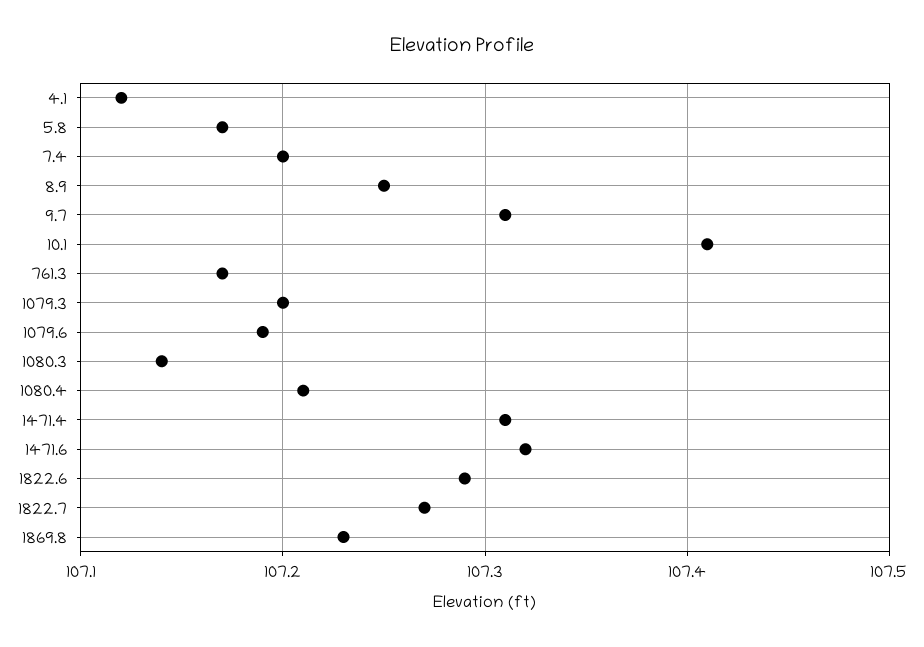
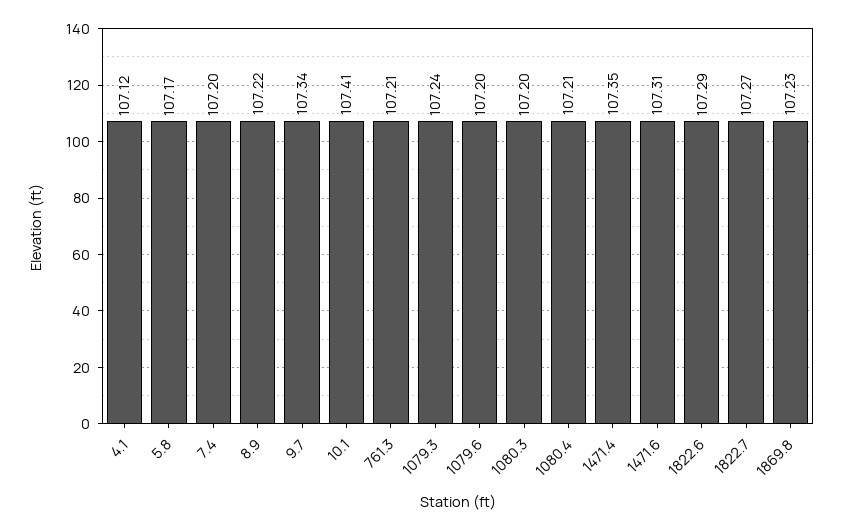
  {
    "4.1": 107.12,
    "5.8": 107.17,
    "7.4": 107.2,
-   "8.9": 107.25,
+   "8.9": 107.22,
-   "9.7": 107.31,
+   "9.7": 107.34,
    "10.1": 107.41,
-   "761.3": 107.17,
+   "761.3": 107.21,
-   "1079.3": 107.2,
+   "1079.3": 107.24,
-   "1079.6": 107.19,
+   "1079.6": 107.2,
-   "1080.3": 107.14,
+   "1080.3": 107.2,
    "1080.4": 107.21,
-   "1471.4": 107.31,
+   "1471.4": 107.35,
-   "1471.6": 107.32,
+   "1471.6": 107.31,
    "1822.6": 107.29,
    "1822.7": 107.27,
    "1869.8": 107.23
  }

